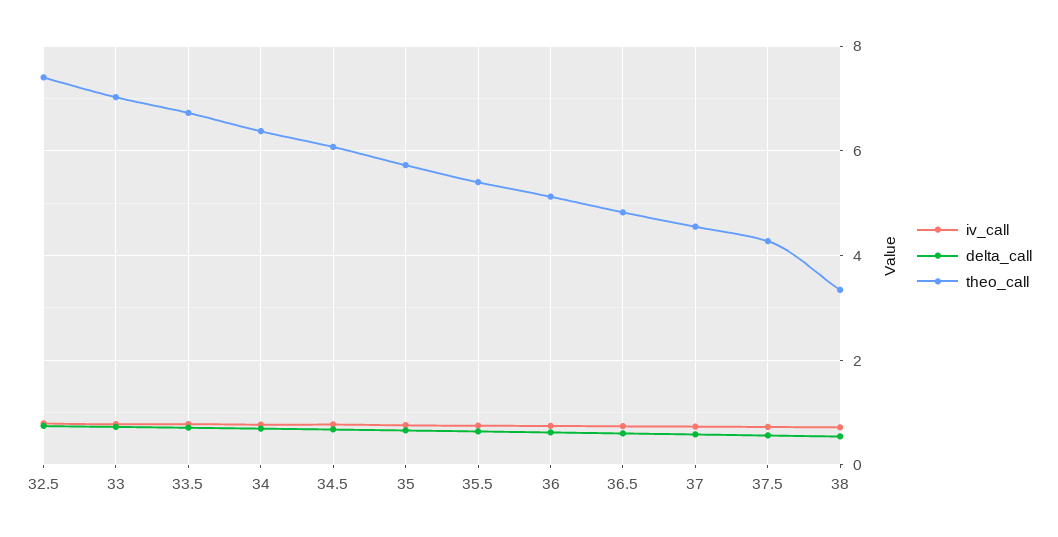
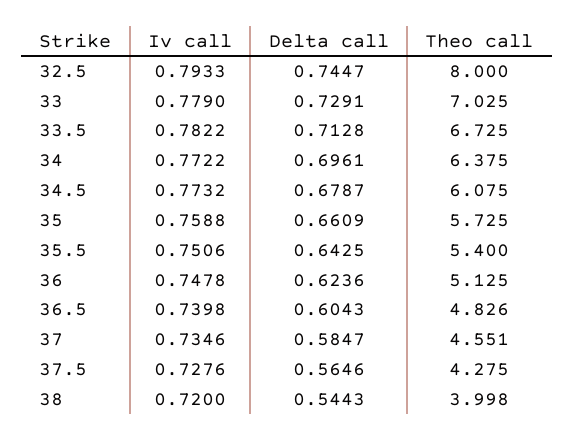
  {
    "iv_call": {
      "32.5": 0.7933,
      "33": 0.779,
      "33.5": 0.7822,
      "34": 0.7722,
      "34.5": 0.7732,
      "35": 0.7588,
      "35.5": 0.7506,
      "36": 0.7478,
      "36.5": 0.7398,
      "37": 0.7346,
      "37.5": 0.7276,
      "38": 0.72
    },
    "delta_call": {
      "32.5": 0.7447,
      "33": 0.7291,
      "33.5": 0.7128,
      "34": 0.6961,
      "34.5": 0.6787,
      "35": 0.6609,
      "35.5": 0.6425,
      "36": 0.6236,
      "36.5": 0.6043,
      "37": 0.5847,
      "37.5": 0.5646,
      "38": 0.5443
    },
    "theo_call": {
-     "32.5": 7.4,
+     "32.5": 8,
      "33": 7.025,
      "33.5": 6.725,
      "34": 6.375,
      "34.5": 6.075,
      "35": 5.725,
      "35.5": 5.4,
      "36": 5.125,
      "36.5": 4.826,
      "37": 4.551,
      "37.5": 4.275,
-     "38": 3.4
+     "38": 3.998
    }
  }

